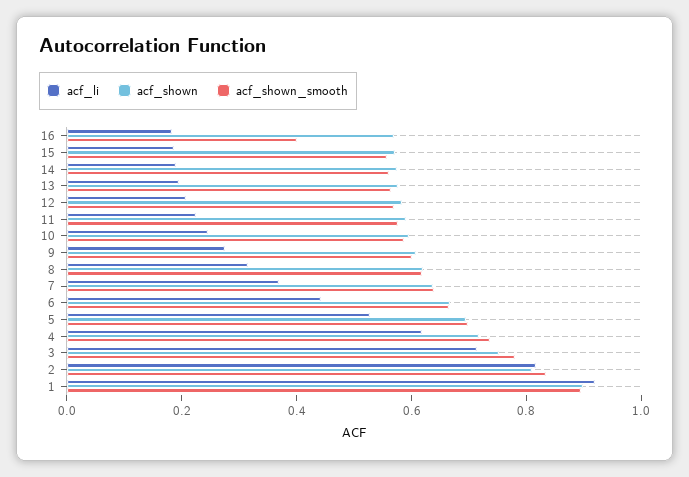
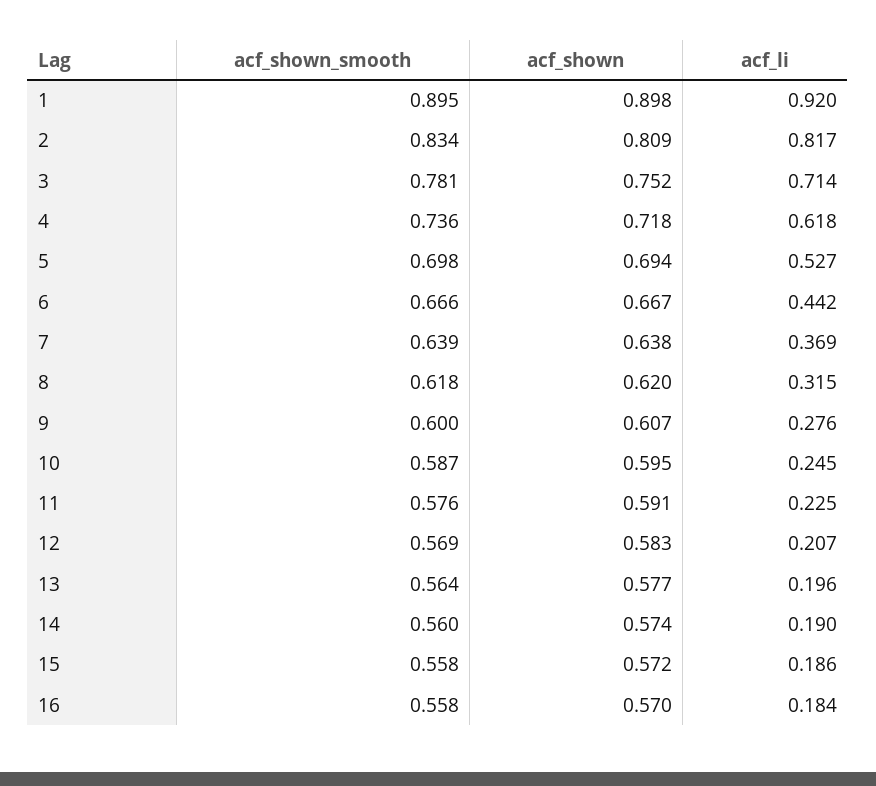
  {
    "acf_li": {
      "16": 0.184,
      "15": 0.186,
      "14": 0.19,
      "13": 0.196,
      "12": 0.207,
      "11": 0.225,
      "10": 0.245,
      "9": 0.276,
      "8": 0.315,
      "7": 0.369,
      "6": 0.442,
      "5": 0.527,
      "4": 0.618,
      "3": 0.714,
      "2": 0.817,
      "1": 0.92
    },
    "acf_shown": {
      "16": 0.57,
      "15": 0.572,
      "14": 0.574,
      "13": 0.577,
      "12": 0.583,
      "11": 0.591,
      "10": 0.595,
      "9": 0.607,
      "8": 0.62,
      "7": 0.638,
      "6": 0.667,
      "5": 0.694,
      "4": 0.718,
      "3": 0.752,
      "2": 0.809,
      "1": 0.898
    },
    "acf_shown_smooth": {
-     "16": 0.4,
+     "16": 0.558,
      "15": 0.558,
      "14": 0.56,
      "13": 0.564,
      "12": 0.569,
      "11": 0.576,
      "10": 0.587,
      "9": 0.6,
      "8": 0.618,
      "7": 0.639,
      "6": 0.666,
      "5": 0.698,
      "4": 0.736,
      "3": 0.781,
      "2": 0.834,
      "1": 0.895
    }
  }

